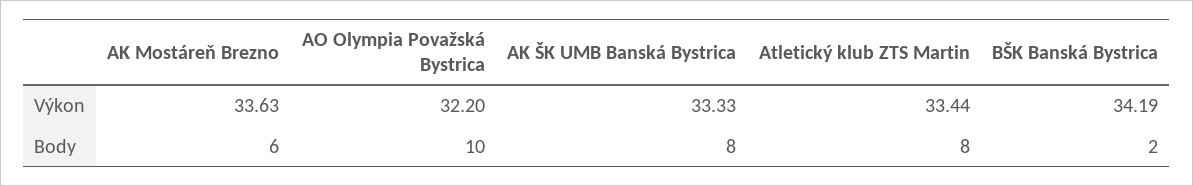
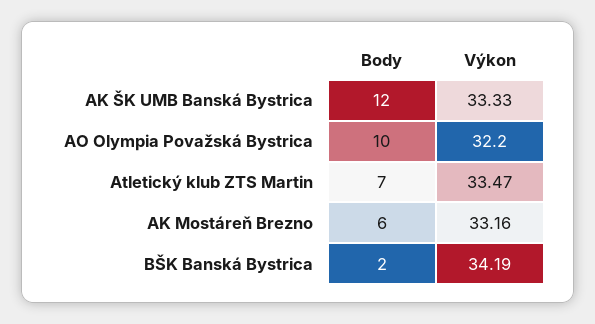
  {
    "AK Mostáreň Brezno": {
-     "Výkon": 33.63,
+     "Výkon": 33.16,
      "Body": 6
    },
    "AO Olympia Považská Bystrica": {
      "Výkon": 32.2,
      "Body": 10
    },
    "AK ŠK UMB Banská Bystrica": {
      "Výkon": 33.33,
-     "Body": 8
+     "Body": 12
    },
    "Atletický klub ZTS Martin": {
-     "Výkon": 33.44,
+     "Výkon": 33.47,
-     "Body": 8
+     "Body": 7
    },
    "BŠK Banská Bystrica": {
      "Výkon": 34.19,
      "Body": 2
    }
  }

